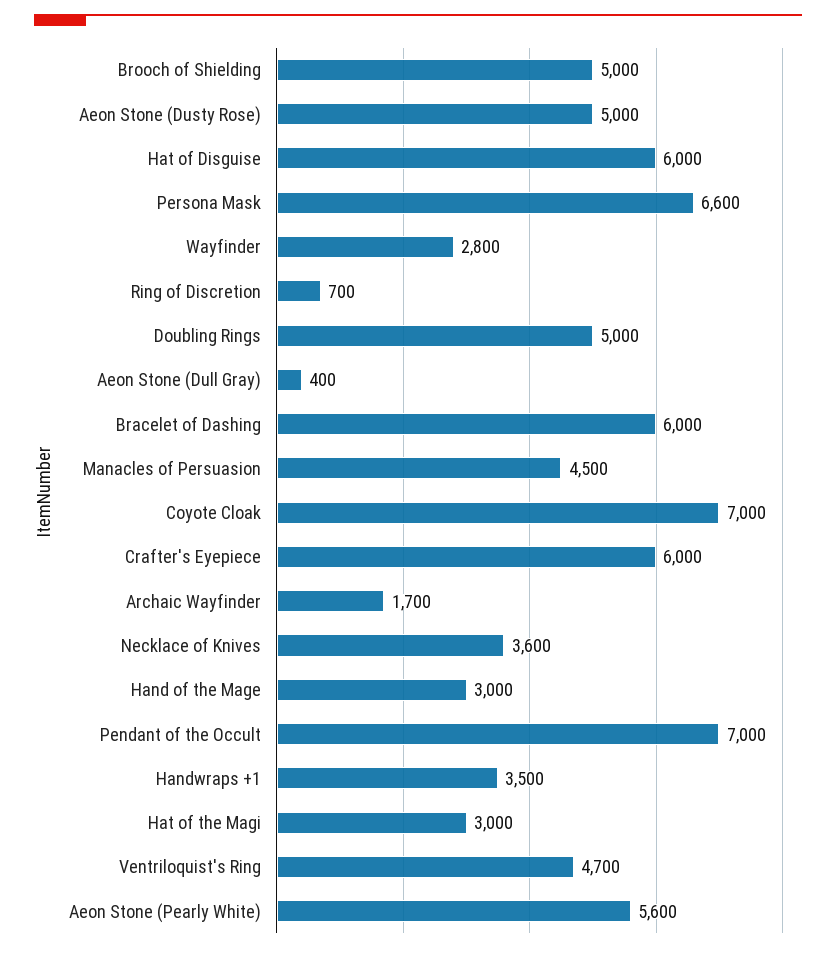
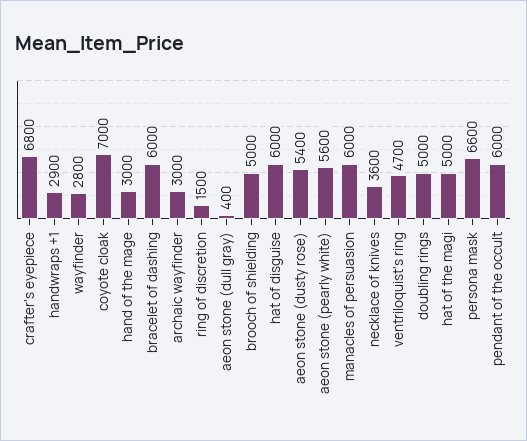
  {
    "Brooch of Shielding": 5000,
-   "Aeon Stone (Dusty Rose)": 5000,
+   "Aeon Stone (Dusty Rose)": 5400,
    "Hat of Disguise": 6000,
    "Persona Mask": 6600,
    "Wayfinder": 2800,
-   "Ring of Discretion": 700,
+   "Ring of Discretion": 1500,
    "Doubling Rings": 5000,
    "Aeon Stone (Dull Gray)": 400,
    "Bracelet of Dashing": 6000,
-   "Manacles of Persuasion": 4500,
+   "Manacles of Persuasion": 6000,
    "Coyote Cloak": 7000,
-   "Crafter's Eyepiece": 6000,
+   "Crafter's Eyepiece": 6800,
-   "Archaic Wayfinder": 1700,
+   "Archaic Wayfinder": 3000,
    "Necklace of Knives": 3600,
    "Hand of the Mage": 3000,
-   "Pendant of the Occult": 7000,
+   "Pendant of the Occult": 6000,
-   "Handwraps +1": 3500,
+   "Handwraps +1": 2900,
-   "Hat of the Magi": 3000,
+   "Hat of the Magi": 5000,
    "Ventriloquist's Ring": 4700,
    "Aeon Stone (Pearly White)": 5600
  }

